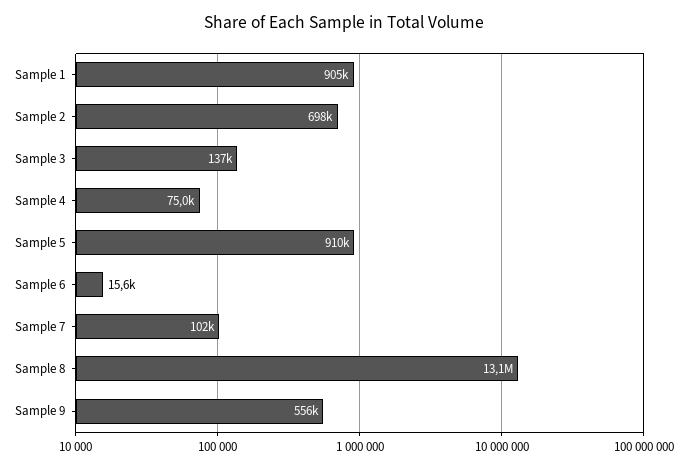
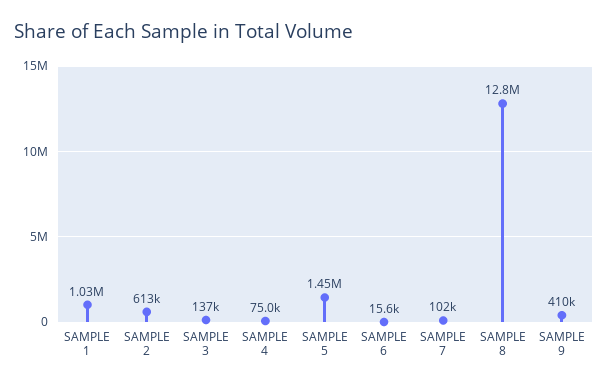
  {
-   "Sample 1": 905000,
+   "Sample 1": 1030000,
-   "Sample 2": 698000,
+   "Sample 2": 613000,
    "Sample 3": 137000,
    "Sample 4": 75000,
-   "Sample 5": 910000,
+   "Sample 5": 1450000,
    "Sample 6": 15600,
    "Sample 7": 102000,
-   "Sample 8": 13100000,
+   "Sample 8": 12800000,
-   "Sample 9": 556000
+   "Sample 9": 410000
  }

